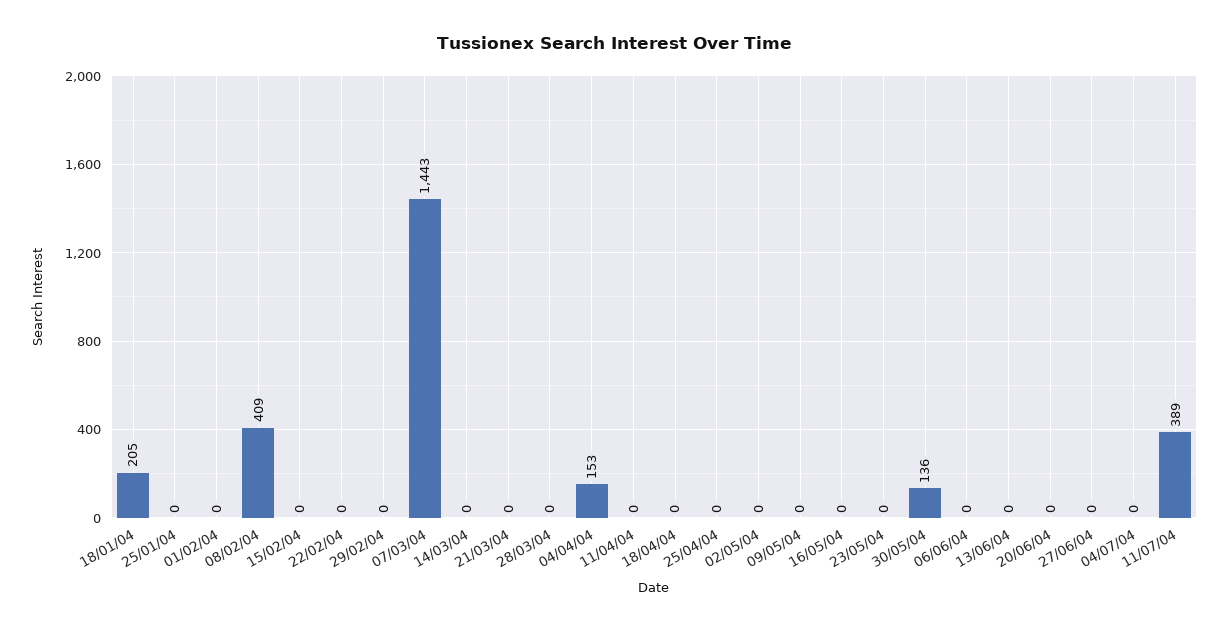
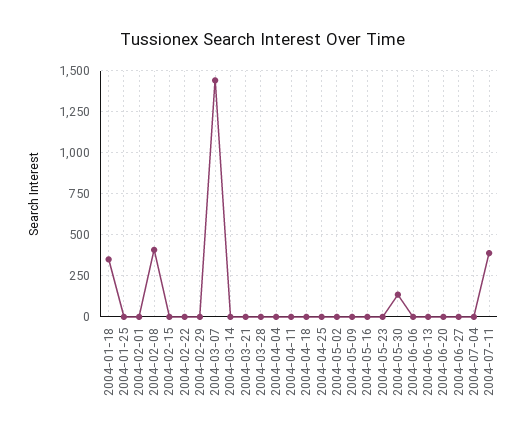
  {
-   "18/01/04": 205,
+   "18/01/04": 350,
    "25/01/04": 0,
    "01/02/04": 0,
    "08/02/04": 409,
    "15/02/04": 0,
    "22/02/04": 0,
    "29/02/04": 0,
    "07/03/04": 1443,
    "14/03/04": 0,
    "21/03/04": 0,
    "28/03/04": 0,
-   "04/04/04": 153,
+   "04/04/04": 0,
    "11/04/04": 0,
    "18/04/04": 0,
    "25/04/04": 0,
    "02/05/04": 0,
    "09/05/04": 0,
    "16/05/04": 0,
    "23/05/04": 0,
    "30/05/04": 136,
    "06/06/04": 0,
    "13/06/04": 0,
    "20/06/04": 0,
    "27/06/04": 0,
    "04/07/04": 0,
    "11/07/04": 389
  }

